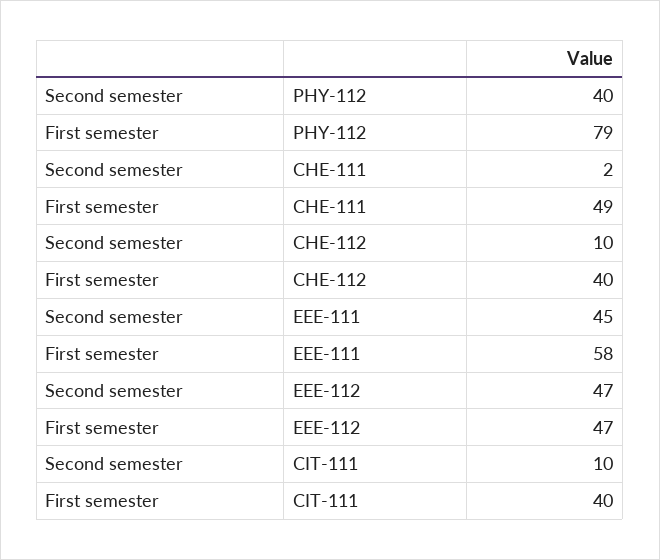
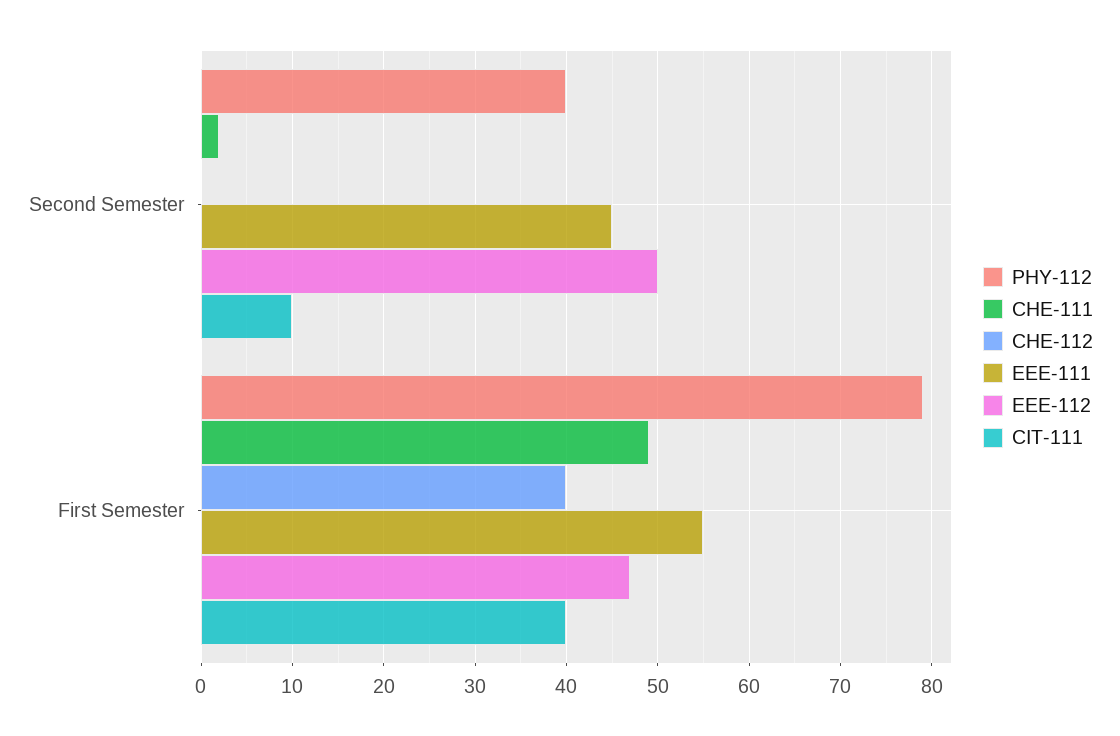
  {
    "PHY-112": {
      "Second semester": 40,
      "First semester": 79
    },
    "CHE-111": {
      "Second semester": 2,
      "First semester": 49
    },
    "CHE-112": {
-     "Second semester": 10,
+     "Second semester": 0,
      "First semester": 40
    },
    "EEE-111": {
      "Second semester": 45,
-     "First semester": 58
+     "First semester": 55
    },
    "EEE-112": {
-     "Second semester": 47,
+     "Second semester": 50,
      "First semester": 47
    },
    "CIT-111": {
      "Second semester": 10,
      "First semester": 40
    }
  }

